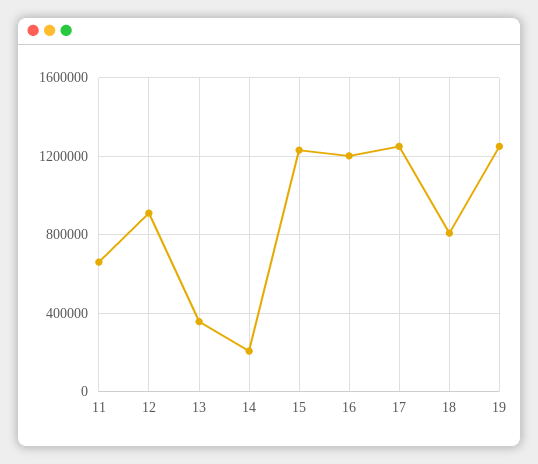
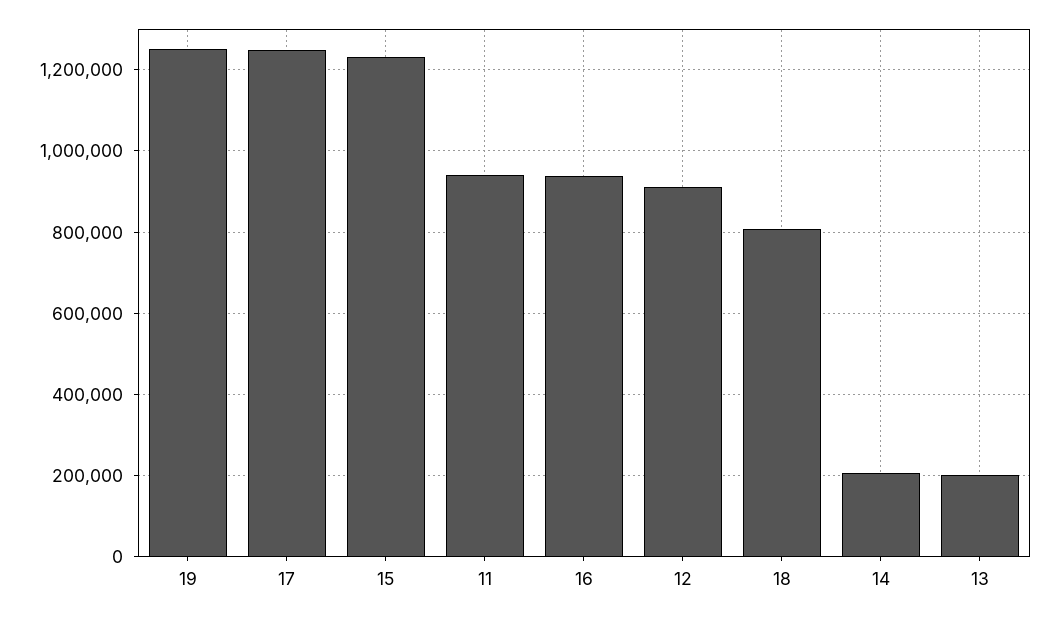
  {
-   "11": 650000,
+   "11": 940000,
    "12": 900000,
-   "13": 350000,
+   "13": 200000,
    "14": 200000,
    "15": 1240000,
-   "16": 1200000,
+   "16": 940000,
    "17": 1240000,
    "18": 800000,
    "19": 1240000
  }

